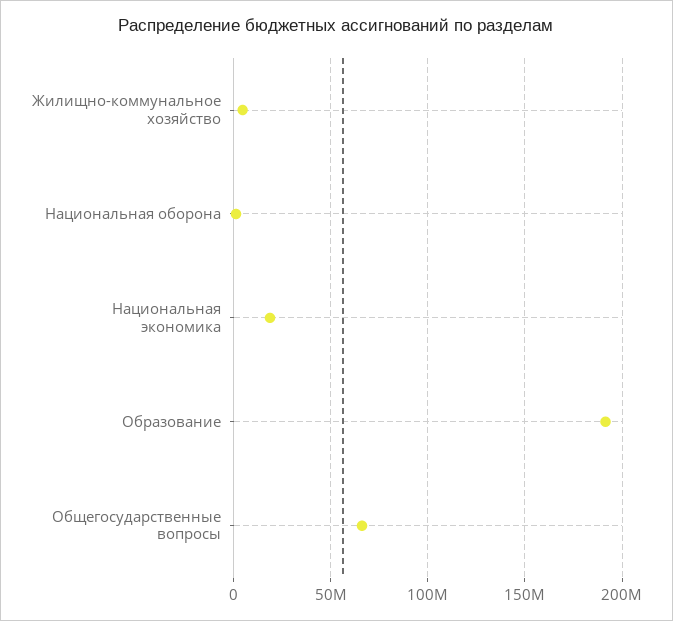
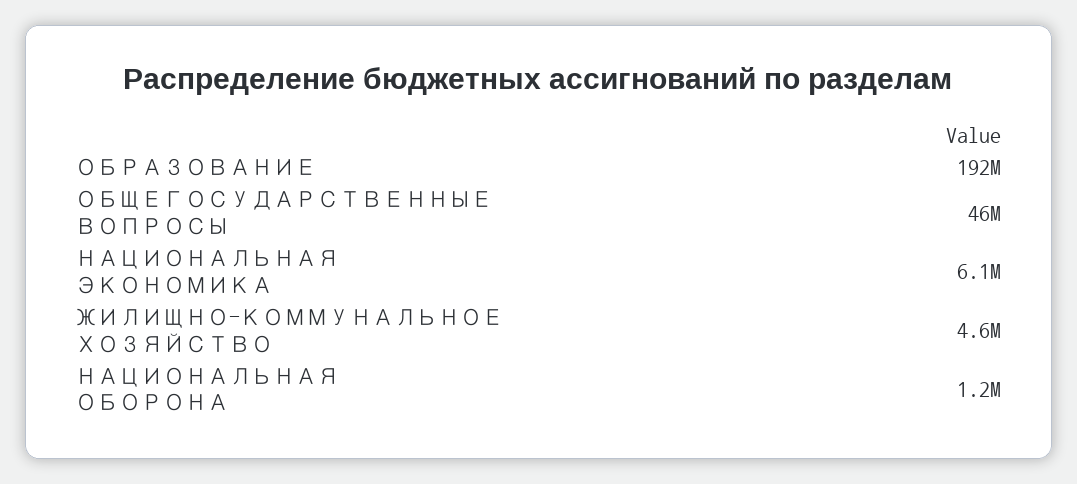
  {
    "Жилищно-коммунальное хозяйство": 4600000,
    "Национальная оборона": 1200000,
-   "Национальная экономика": 20000000,
+   "Национальная экономика": 6100000,
    "Образование": 192000000,
-   "Общегосударственные вопросы": 65000000
+   "Общегосударственные вопросы": 46000000
  }

